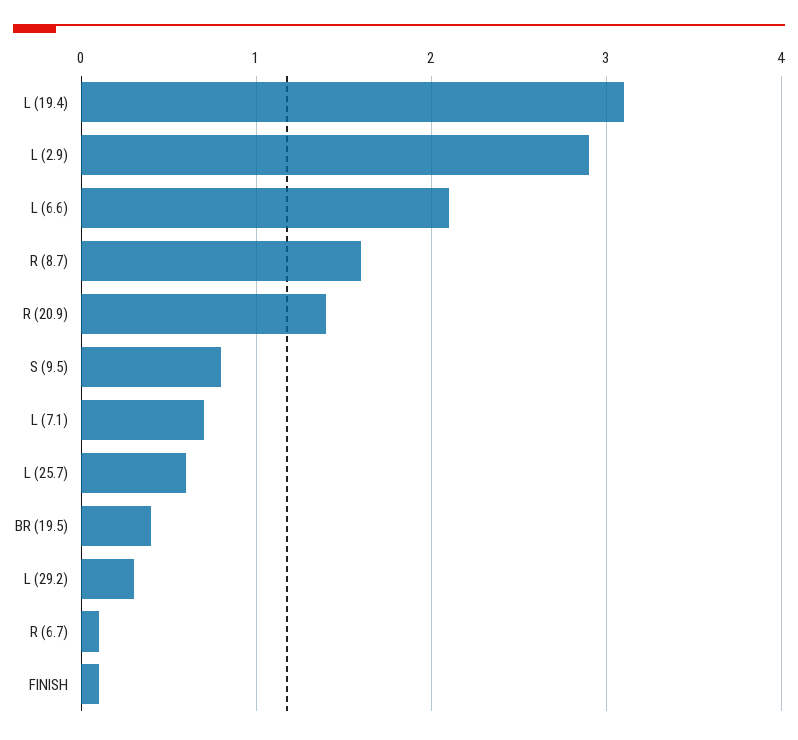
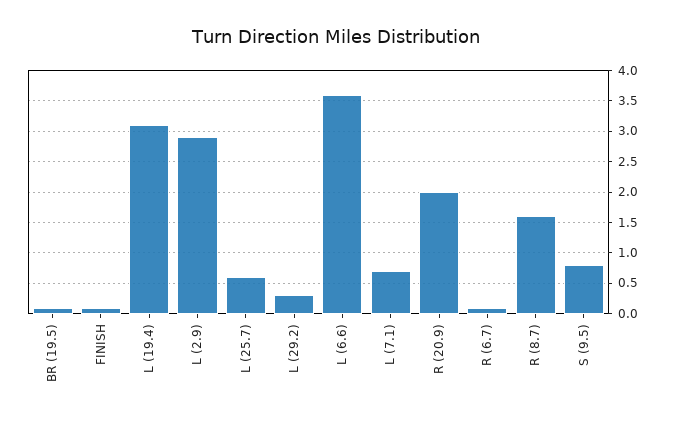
  {
    "L (19.4)": 3.1,
    "L (2.9)": 2.9,
-   "L (6.6)": 2.1,
+   "L (6.6)": 3.6,
    "R (8.7)": 1.6,
-   "R (20.9)": 1.4,
+   "R (20.9)": 2,
    "S (9.5)": 0.8,
    "L (7.1)": 0.7,
    "L (25.7)": 0.6,
-   "BR (19.5)": 0.4,
+   "BR (19.5)": 0.1,
    "L (29.2)": 0.3,
    "R (6.7)": 0.1,
    "FINISH": 0.1
  }

